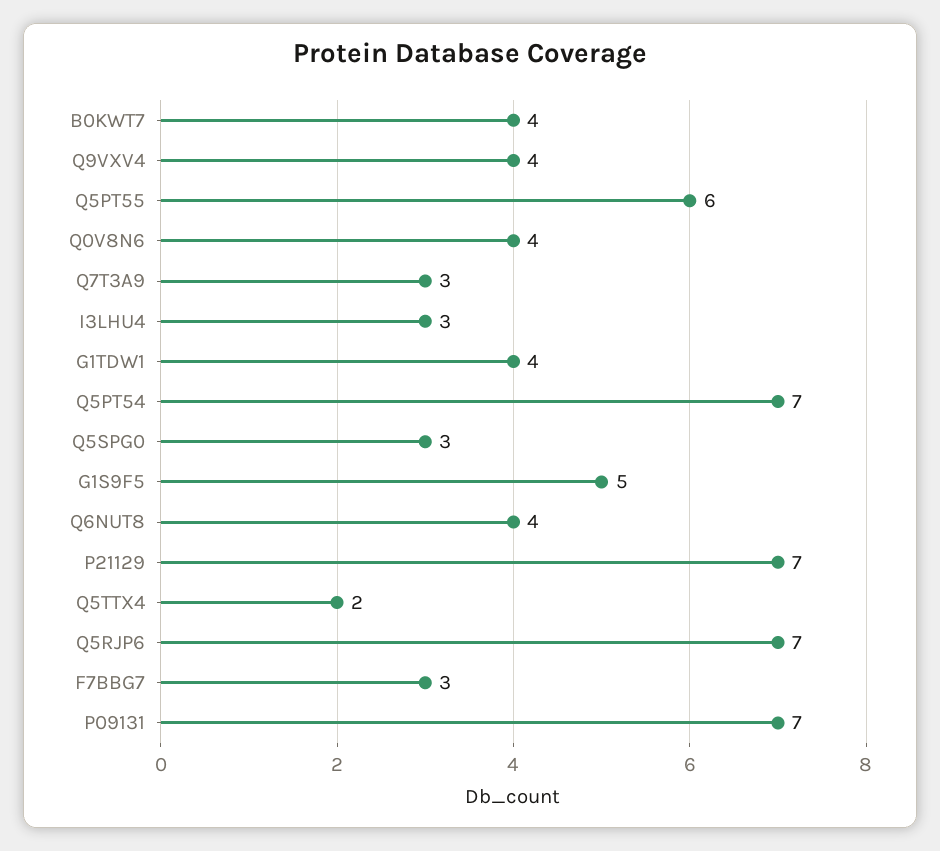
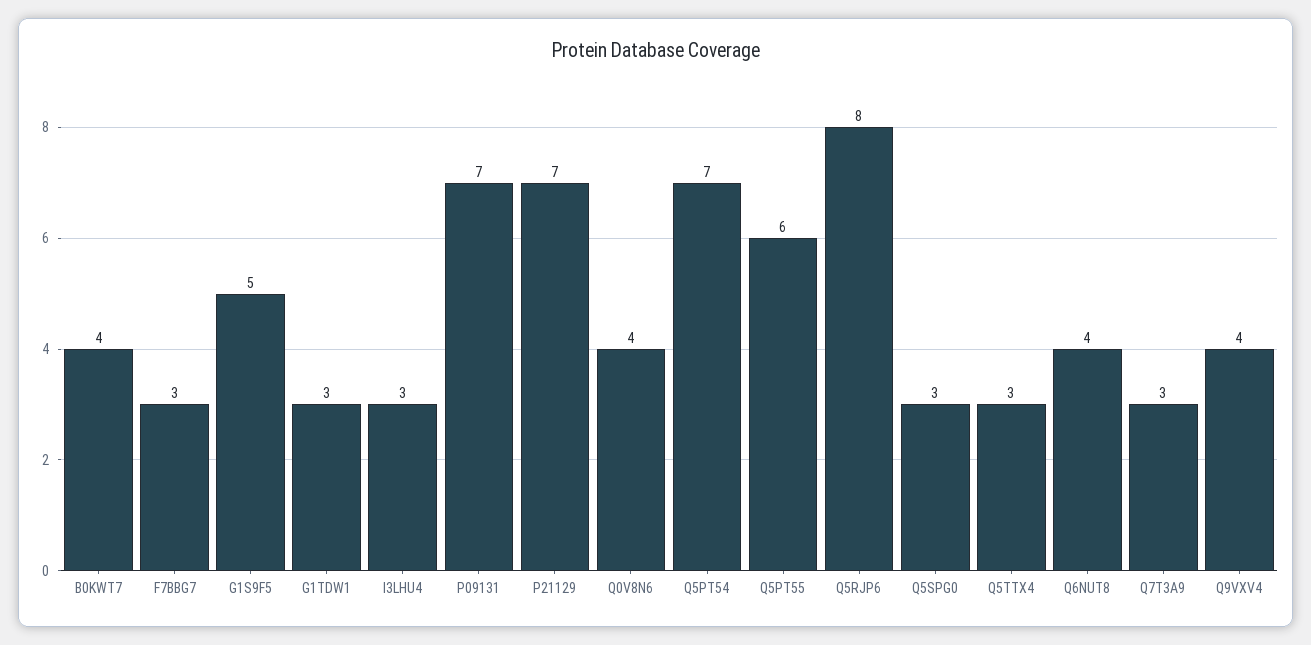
  {
    "B0KWT7": 4,
    "Q9VXV4": 4,
    "Q5PT55": 6,
    "Q0V8N6": 4,
    "Q7T3A9": 3,
    "I3LHU4": 3,
-   "G1TDW1": 4,
+   "G1TDW1": 3,
    "Q5PT54": 7,
    "Q5SPG0": 3,
    "G1S9F5": 5,
    "Q6NUT8": 4,
    "P21129": 7,
-   "Q5TTX4": 2,
+   "Q5TTX4": 3,
-   "Q5RJP6": 7,
+   "Q5RJP6": 8,
    "F7BBG7": 3,
    "P09131": 7
  }

